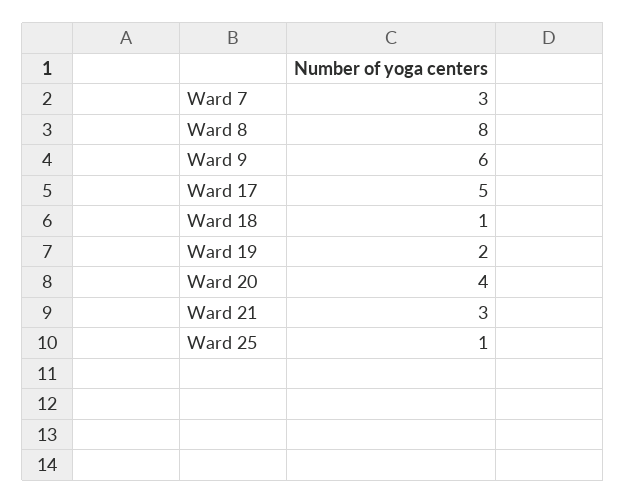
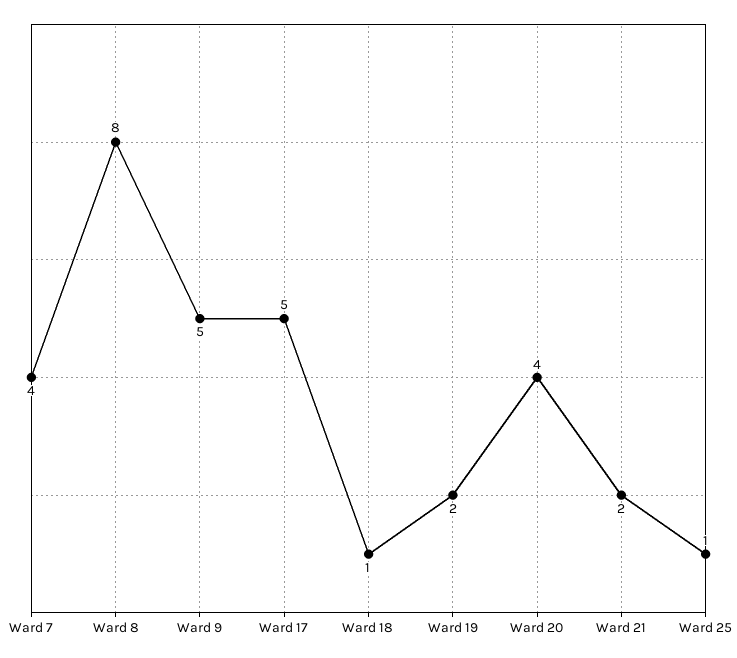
  {
-   "Ward 7": 3,
+   "Ward 7": 4,
    "Ward 8": 8,
-   "Ward 9": 6,
+   "Ward 9": 5,
    "Ward 17": 5,
    "Ward 18": 1,
    "Ward 19": 2,
    "Ward 20": 4,
-   "Ward 21": 3,
+   "Ward 21": 2,
    "Ward 25": 1
  }

